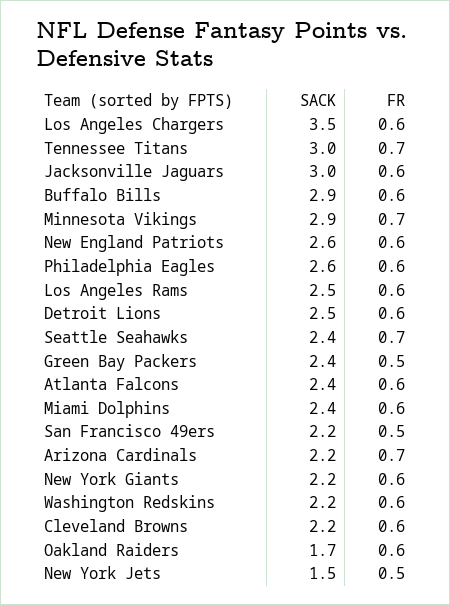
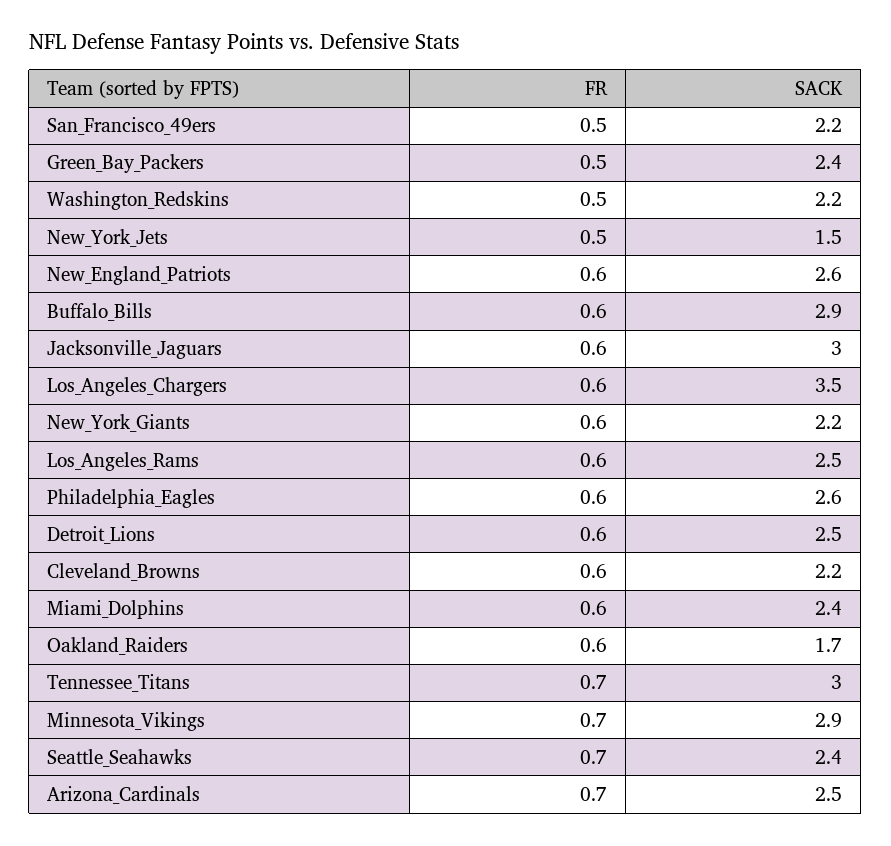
  {
    "SACK": {
      "Los Angeles Chargers": 3.5,
      "Tennessee Titans": 3,
      "Jacksonville Jaguars": 3,
      "Buffalo Bills": 2.9,
      "Minnesota Vikings": 2.9,
      "New England Patriots": 2.6,
      "Philadelphia Eagles": 2.6,
      "Los Angeles Rams": 2.5,
      "Detroit Lions": 2.5,
      "Seattle Seahawks": 2.4,
      "Green Bay Packers": 2.4,
-     "Atlanta Falcons": 2.4,
      "Miami Dolphins": 2.4,
      "San Francisco 49ers": 2.2,
-     "Arizona Cardinals": 2.2,
+     "Arizona Cardinals": 2.5,
      "New York Giants": 2.2,
      "Washington Redskins": 2.2,
      "Cleveland Browns": 2.2,
      "Oakland Raiders": 1.7,
      "New York Jets": 1.5
    },
    "FR": {
      "Los Angeles Chargers": 0.6,
      "Tennessee Titans": 0.7,
      "Jacksonville Jaguars": 0.6,
      "Buffalo Bills": 0.6,
      "Minnesota Vikings": 0.7,
      "New England Patriots": 0.6,
      "Philadelphia Eagles": 0.6,
      "Los Angeles Rams": 0.6,
      "Detroit Lions": 0.6,
      "Seattle Seahawks": 0.7,
      "Green Bay Packers": 0.5,
-     "Atlanta Falcons": 0.6,
      "Miami Dolphins": 0.6,
      "San Francisco 49ers": 0.5,
      "Arizona Cardinals": 0.7,
      "New York Giants": 0.6,
-     "Washington Redskins": 0.6,
+     "Washington Redskins": 0.5,
      "Cleveland Browns": 0.6,
      "Oakland Raiders": 0.6,
      "New York Jets": 0.5
    }
  }

